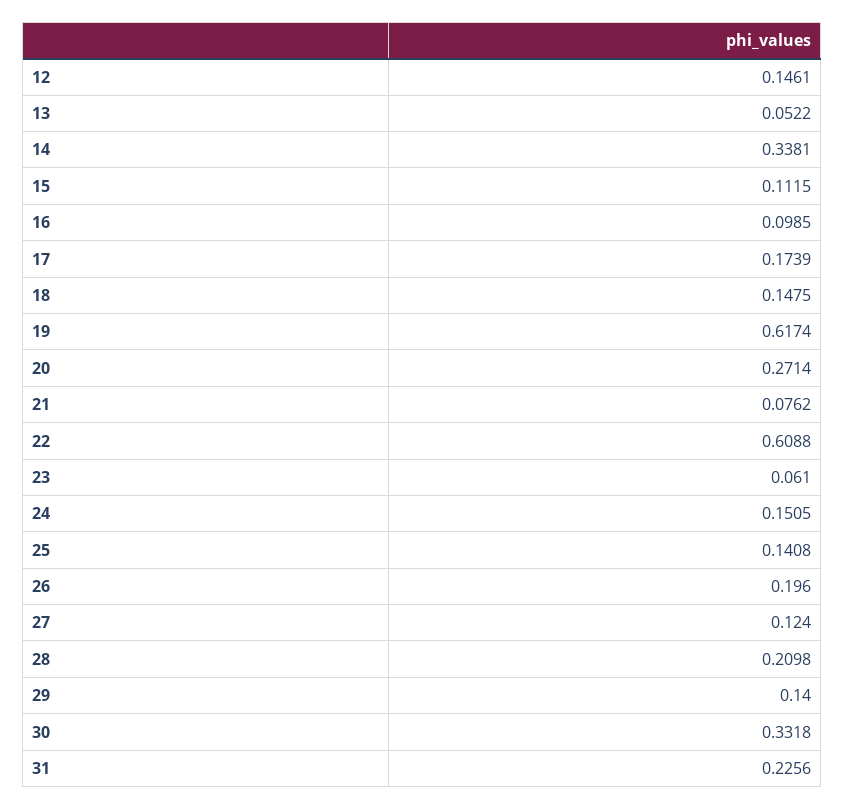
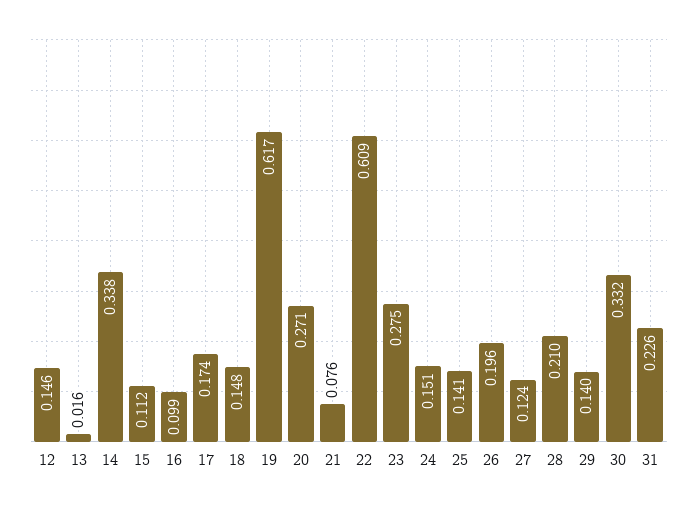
  {
    "12": 0.1461,
-   "13": 0.0522,
+   "13": 0.016,
    "14": 0.3381,
    "15": 0.1115,
    "16": 0.0985,
    "17": 0.1739,
    "18": 0.1475,
    "19": 0.6174,
    "20": 0.2714,
    "21": 0.0762,
    "22": 0.6088,
-   "23": 0.061,
+   "23": 0.275,
    "24": 0.1505,
    "25": 0.1408,
    "26": 0.196,
    "27": 0.124,
    "28": 0.2098,
    "29": 0.14,
    "30": 0.3318,
    "31": 0.2256
  }

